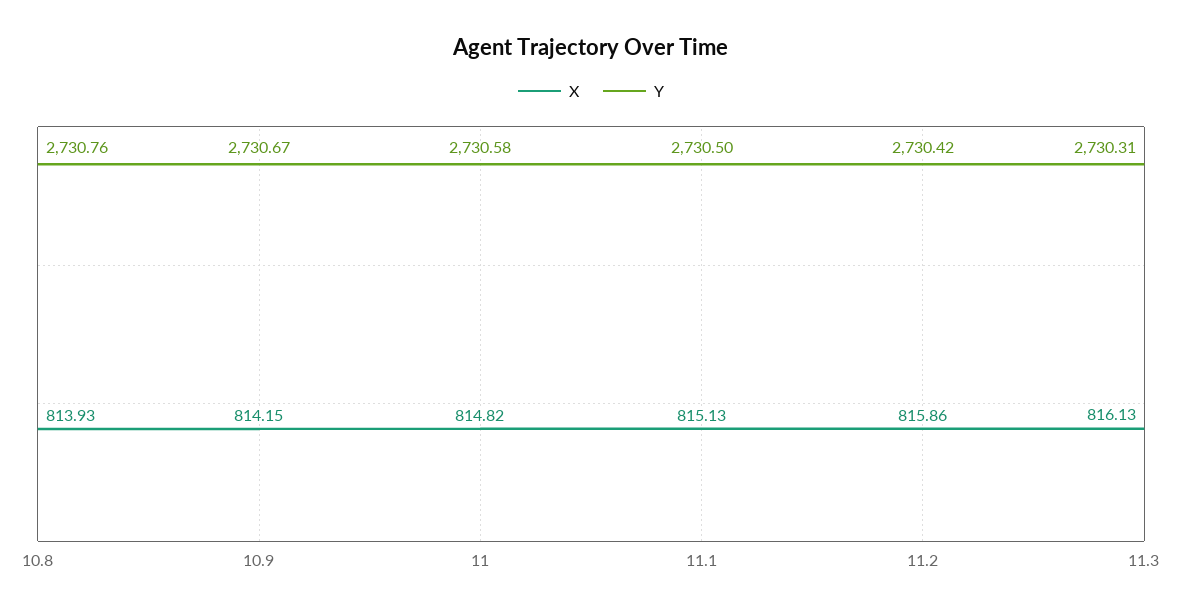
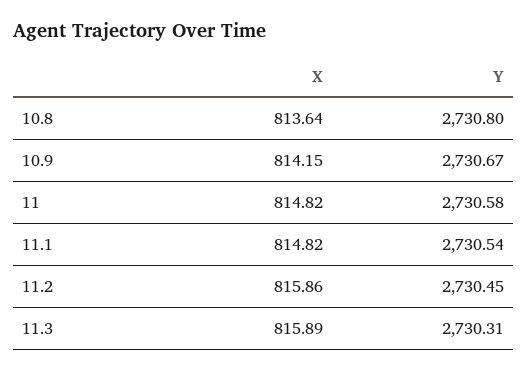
  {
    "X": {
-     "10.8": 813.93,
+     "10.8": 813.64,
      "10.9": 814.15,
      "11": 814.82,
-     "11.1": 815.13,
+     "11.1": 814.82,
      "11.2": 815.86,
-     "11.3": 816.13
+     "11.3": 815.89
    },
    "Y": {
-     "10.8": 2730.76,
+     "10.8": 2730.8,
      "10.9": 2730.67,
      "11": 2730.58,
-     "11.1": 2730.5,
+     "11.1": 2730.54,
-     "11.2": 2730.42,
+     "11.2": 2730.45,
      "11.3": 2730.31
    }
  }

